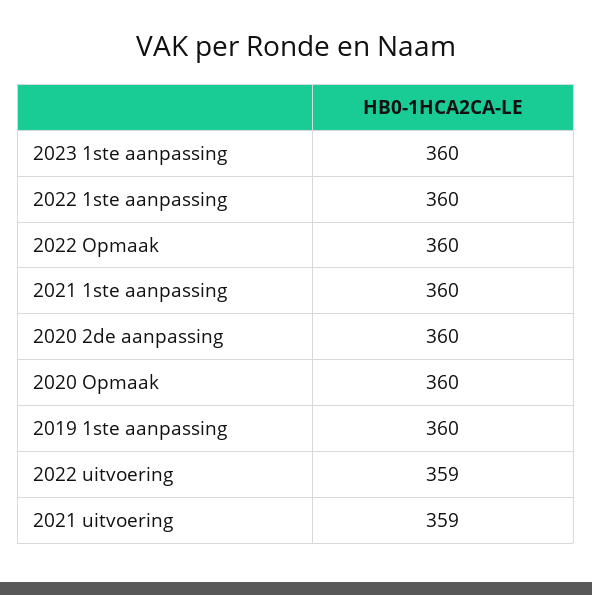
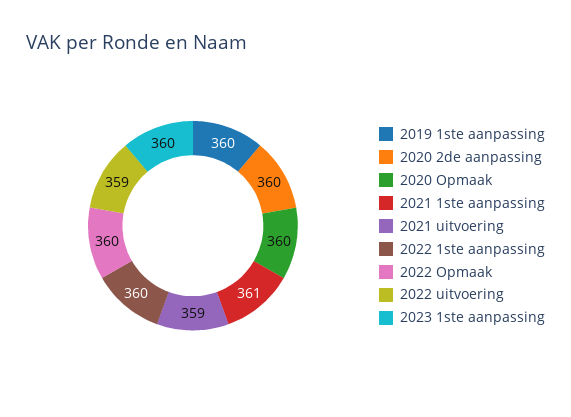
  {
    "2023 1ste aanpassing": 360,
    "2022 1ste aanpassing": 360,
    "2022 Opmaak": 360,
-   "2021 1ste aanpassing": 360,
+   "2021 1ste aanpassing": 361,
    "2020 2de aanpassing": 360,
    "2020 Opmaak": 360,
    "2019 1ste aanpassing": 360,
    "2022 uitvoering": 359,
    "2021 uitvoering": 359
  }

